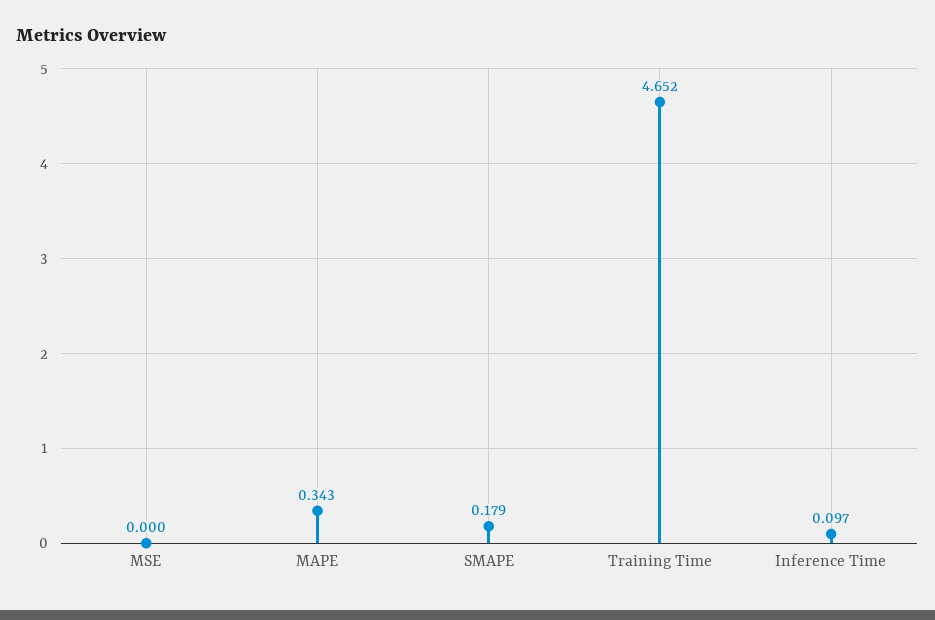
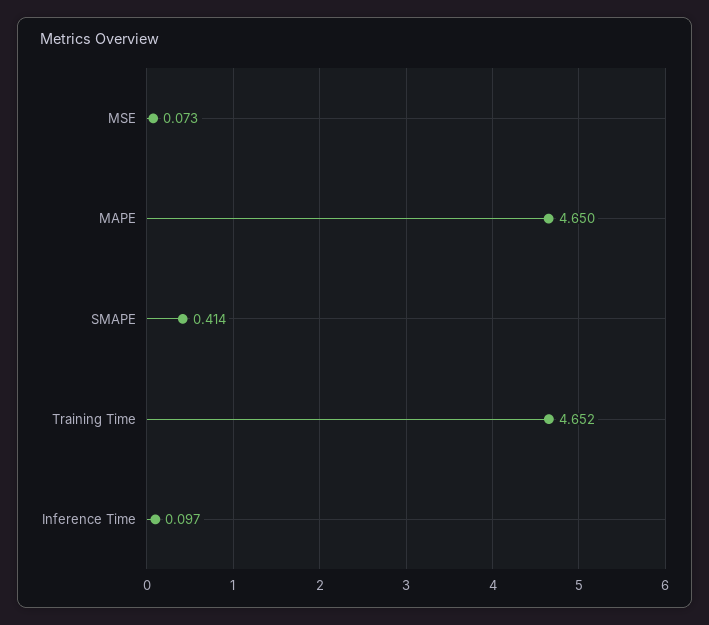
  {
-   "MSE": 0,
+   "MSE": 0.073,
-   "MAPE": 0.343,
+   "MAPE": 4.65,
-   "SMAPE": 0.179,
+   "SMAPE": 0.414,
    "Training Time": 4.652,
    "Inference Time": 0.097
  }

